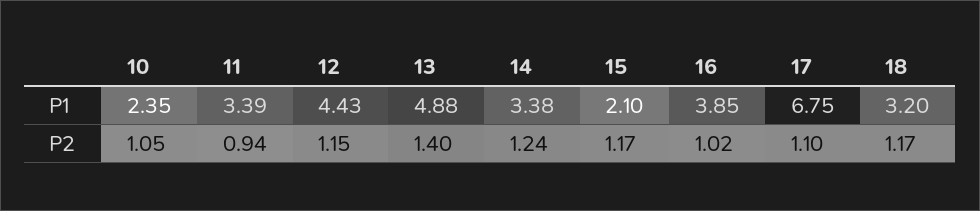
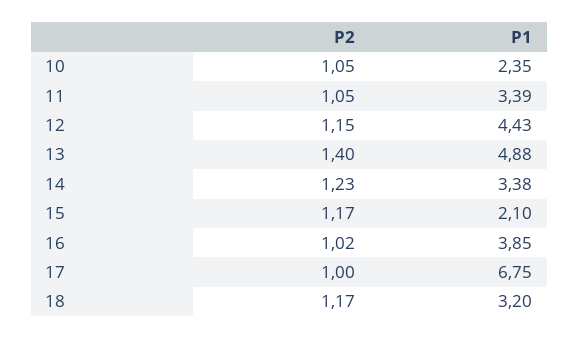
  {
    "10": {
      "P1": 2.35,
      "P2": 1.05
    },
    "11": {
      "P1": 3.39,
-     "P2": 0.94
+     "P2": 1.05
    },
    "12": {
      "P1": 4.43,
      "P2": 1.15
    },
    "13": {
      "P1": 4.88,
      "P2": 1.4
    },
    "14": {
      "P1": 3.38,
-     "P2": 1.24
+     "P2": 1.23
    },
    "15": {
      "P1": 2.1,
      "P2": 1.17
    },
    "16": {
      "P1": 3.85,
      "P2": 1.02
    },
    "17": {
      "P1": 6.75,
-     "P2": 1.1
+     "P2": 1
    },
    "18": {
      "P1": 3.2,
      "P2": 1.17
    }
  }

